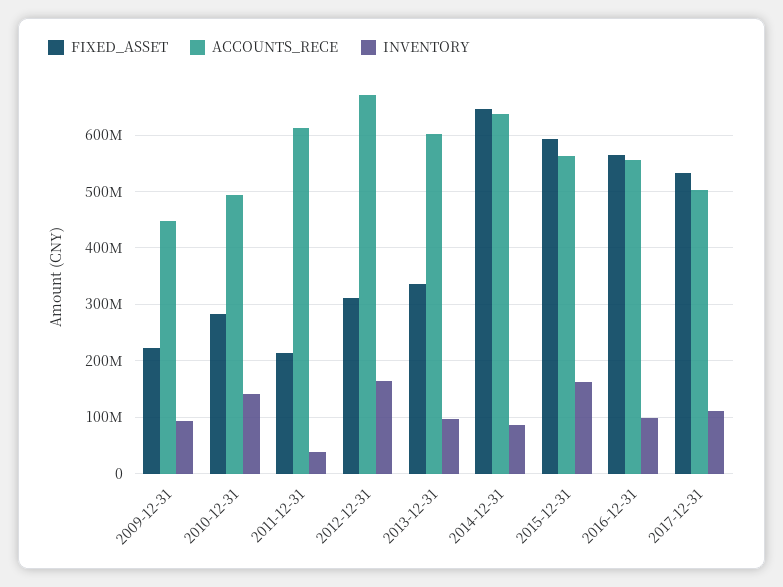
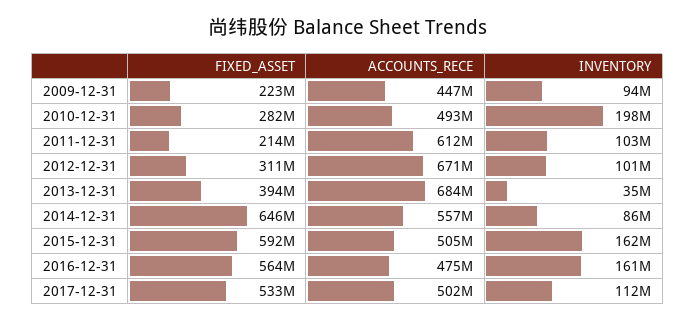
  {
    "FIXED_ASSET": {
      "2009-12-31": 223000000,
      "2010-12-31": 282000000,
      "2011-12-31": 214000000,
      "2012-12-31": 311000000,
-     "2013-12-31": 340000000,
+     "2013-12-31": 394000000,
      "2014-12-31": 646000000,
      "2015-12-31": 592000000,
      "2016-12-31": 564000000,
      "2017-12-31": 533000000
    },
    "ACCOUNTS_RECE": {
      "2009-12-31": 447000000,
      "2010-12-31": 493000000,
      "2011-12-31": 612000000,
      "2012-12-31": 671000000,
-     "2013-12-31": 600000000,
+     "2013-12-31": 684000000,
-     "2014-12-31": 640000000,
+     "2014-12-31": 557000000,
-     "2015-12-31": 560000000,
+     "2015-12-31": 505000000,
-     "2016-12-31": 560000000,
+     "2016-12-31": 475000000,
      "2017-12-31": 502000000
    },
    "INVENTORY": {
      "2009-12-31": 94000000,
-     "2010-12-31": 140000000,
+     "2010-12-31": 198000000,
-     "2011-12-31": 40000000,
+     "2011-12-31": 103000000,
-     "2012-12-31": 160000000,
+     "2012-12-31": 101000000,
-     "2013-12-31": 100000000,
+     "2013-12-31": 35000000,
      "2014-12-31": 86000000,
      "2015-12-31": 162000000,
-     "2016-12-31": 100000000,
+     "2016-12-31": 161000000,
      "2017-12-31": 112000000
    }
  }

